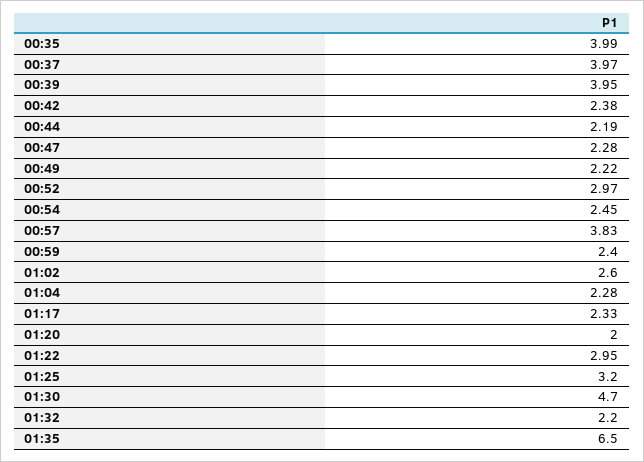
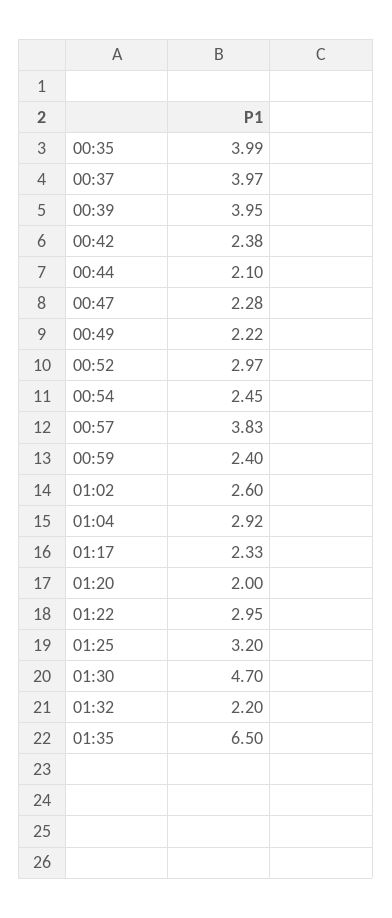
  {
    "00:35": 3.99,
    "00:37": 3.97,
    "00:39": 3.95,
    "00:42": 2.38,
-   "00:44": 2.19,
+   "00:44": 2.1,
    "00:47": 2.28,
    "00:49": 2.22,
    "00:52": 2.97,
    "00:54": 2.45,
    "00:57": 3.83,
    "00:59": 2.4,
    "01:02": 2.6,
-   "01:04": 2.28,
+   "01:04": 2.92,
    "01:17": 2.33,
    "01:20": 2,
    "01:22": 2.95,
    "01:25": 3.2,
    "01:30": 4.7,
    "01:32": 2.2,
    "01:35": 6.5
  }

